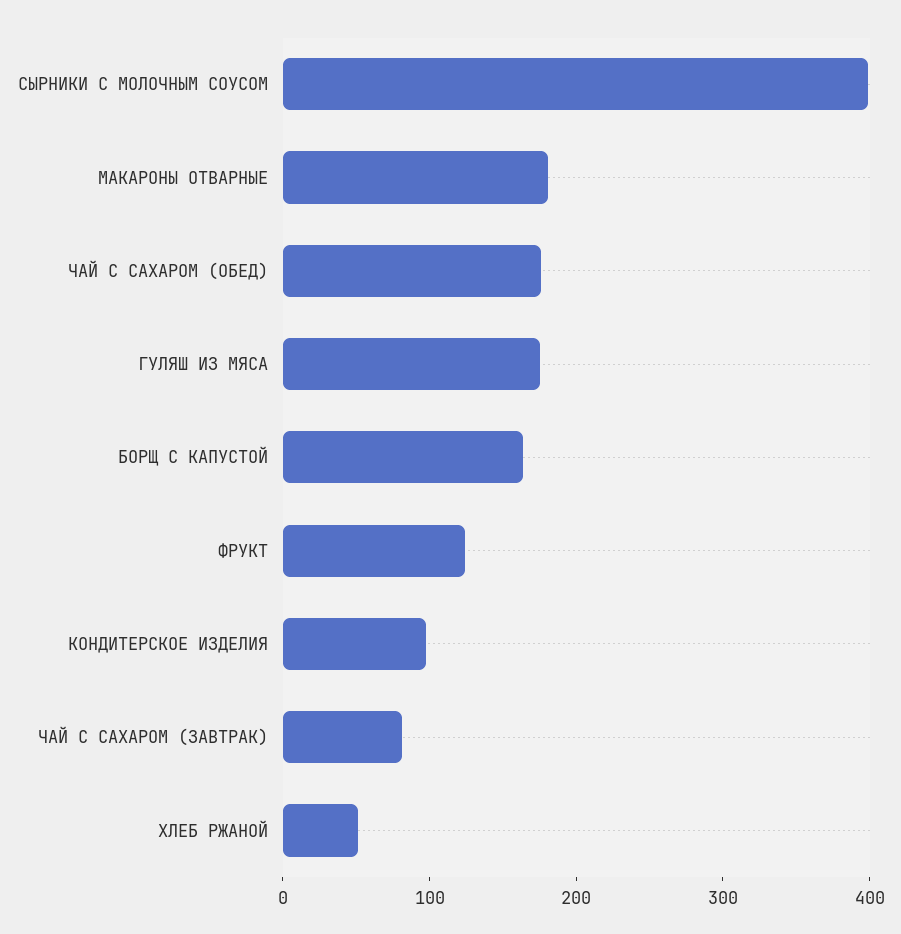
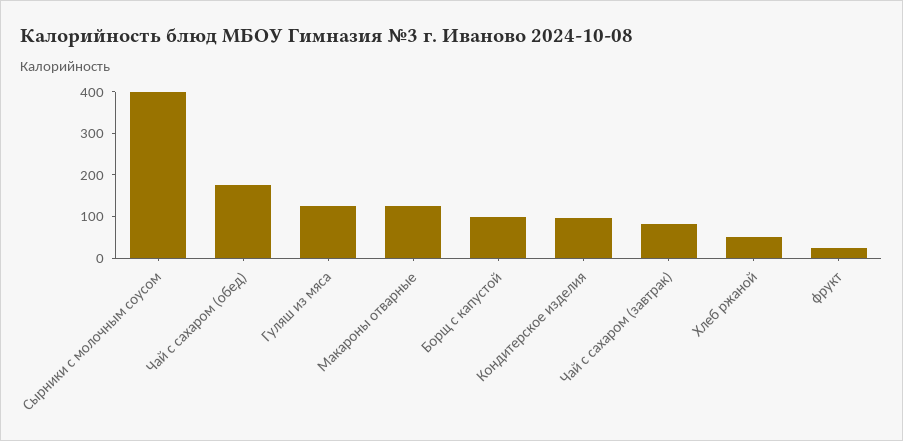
  {
    "СЫРНИКИ С МОЛОЧНЫМ СОУСОМ": 400,
-   "МАКАРОНЫ ОТВАРНЫЕ": 180,
+   "МАКАРОНЫ ОТВАРНЫЕ": 120,
    "ЧАЙ С САХАРОМ (ОБЕД)": 180,
-   "ГУЛЯШ ИЗ МЯСА": 180,
+   "ГУЛЯШ ИЗ МЯСА": 120,
-   "БОРЩ С КАПУСТОЙ": 160,
+   "БОРЩ С КАПУСТОЙ": 100,
-   "ФРУКТ": 120,
+   "ФРУКТ": 20,
    "КОНДИТЕРСКОЕ ИЗДЕЛИЯ": 100,
    "ЧАЙ С САХАРОМ (ЗАВТРАК)": 80,
    "ХЛЕБ РЖАНОЙ": 60
  }

